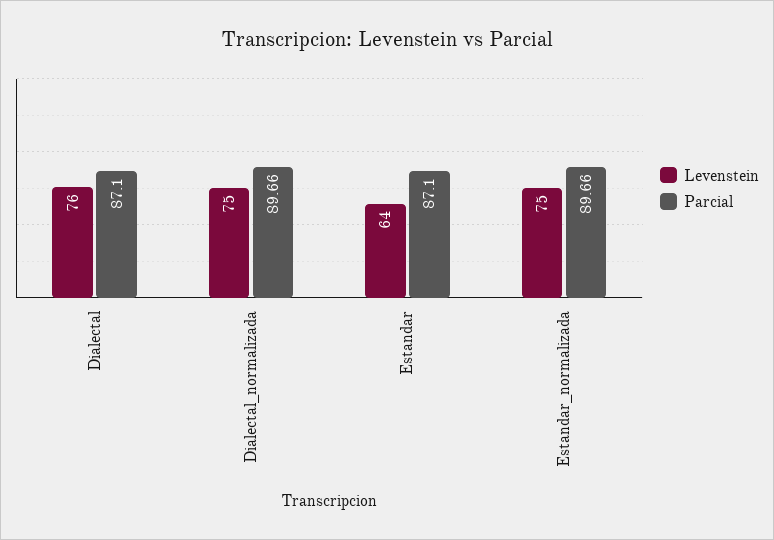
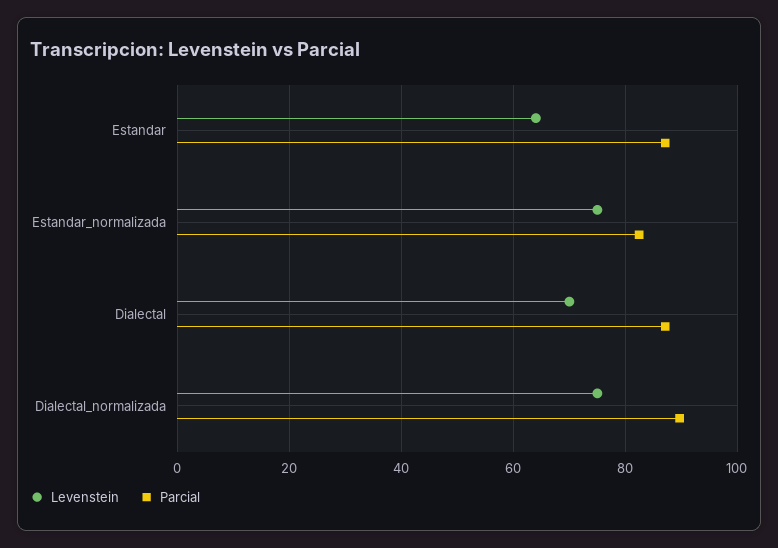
  {
    "Levenstein": {
-     "Dialectal": 76,
+     "Dialectal": 70,
      "Dialectal_normalizada": 75,
      "Estandar": 64,
      "Estandar_normalizada": 75
    },
    "Parcial": {
      "Dialectal": 87.1,
      "Dialectal_normalizada": 89.66,
      "Estandar": 87.1,
-     "Estandar_normalizada": 89.66
+     "Estandar_normalizada": 82
    }
  }

